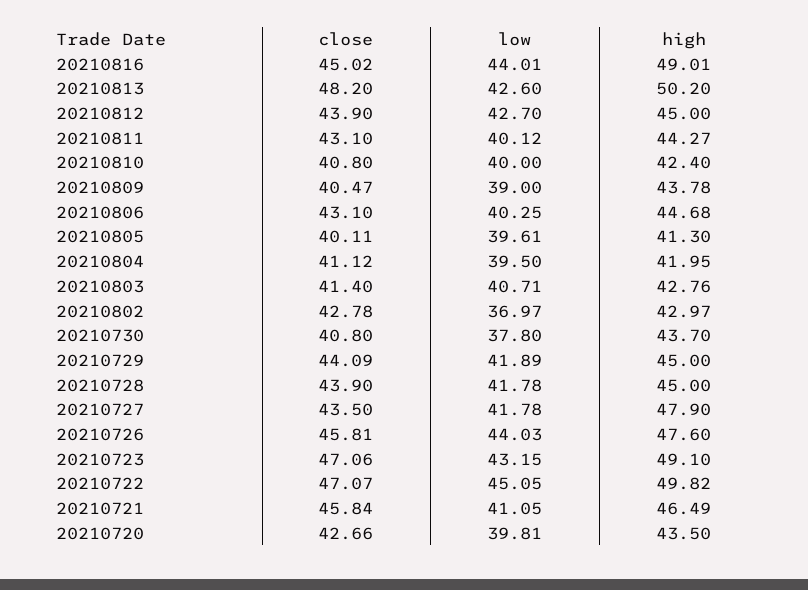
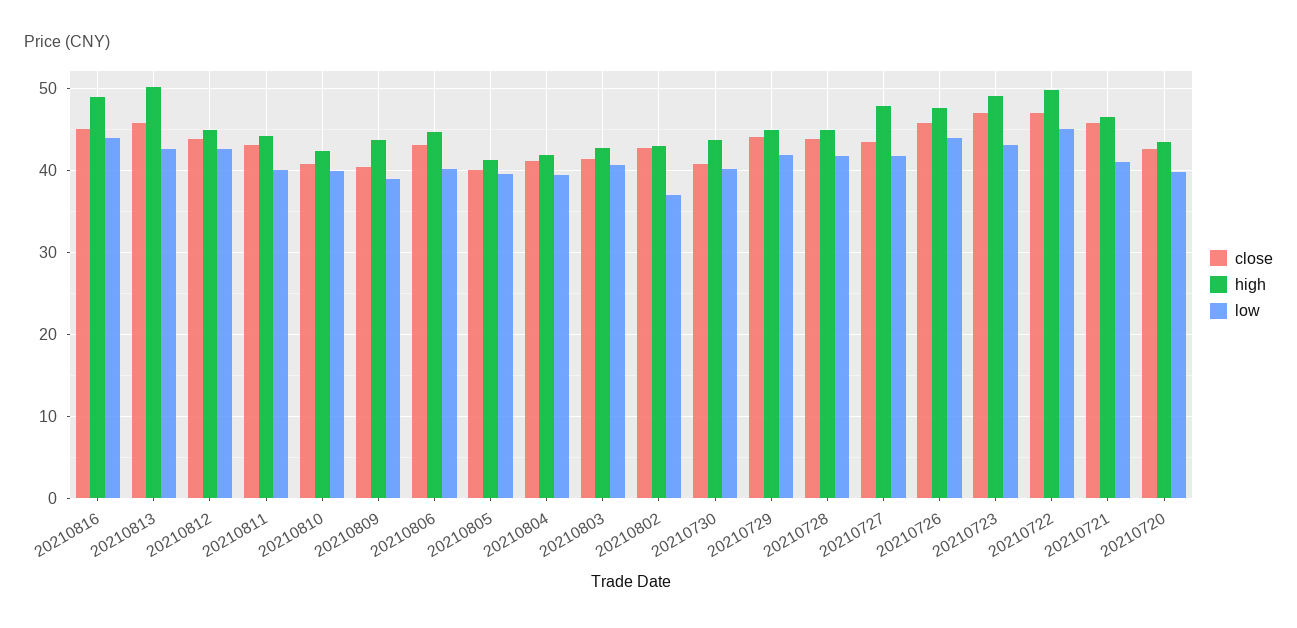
  {
    "close": {
      "20210816": 45.02,
-     "20210813": 48.2,
+     "20210813": 46,
      "20210812": 43.9,
      "20210811": 43.1,
      "20210810": 40.8,
      "20210809": 40.47,
      "20210806": 43.1,
      "20210805": 40.11,
      "20210804": 41.12,
      "20210803": 41.4,
      "20210802": 42.78,
      "20210730": 40.8,
      "20210729": 44.09,
      "20210728": 43.9,
      "20210727": 43.5,
      "20210726": 45.81,
      "20210723": 47.06,
      "20210722": 47.07,
      "20210721": 45.84,
      "20210720": 42.66
    },
    "low": {
      "20210816": 44.01,
      "20210813": 42.6,
      "20210812": 42.7,
      "20210811": 40.12,
      "20210810": 40,
      "20210809": 39,
      "20210806": 40.25,
      "20210805": 39.61,
      "20210804": 39.5,
      "20210803": 40.71,
      "20210802": 36.97,
-     "20210730": 37.8,
+     "20210730": 40,
      "20210729": 41.89,
      "20210728": 41.78,
      "20210727": 41.78,
      "20210726": 44.03,
      "20210723": 43.15,
      "20210722": 45.05,
      "20210721": 41.05,
      "20210720": 39.81
    },
    "high": {
      "20210816": 49.01,
      "20210813": 50.2,
      "20210812": 45,
      "20210811": 44.27,
      "20210810": 42.4,
      "20210809": 43.78,
      "20210806": 44.68,
      "20210805": 41.3,
      "20210804": 41.95,
      "20210803": 42.76,
      "20210802": 42.97,
      "20210730": 43.7,
      "20210729": 45,
      "20210728": 45,
      "20210727": 47.9,
      "20210726": 47.6,
      "20210723": 49.1,
      "20210722": 49.82,
      "20210721": 46.49,
      "20210720": 43.5
    }
  }

